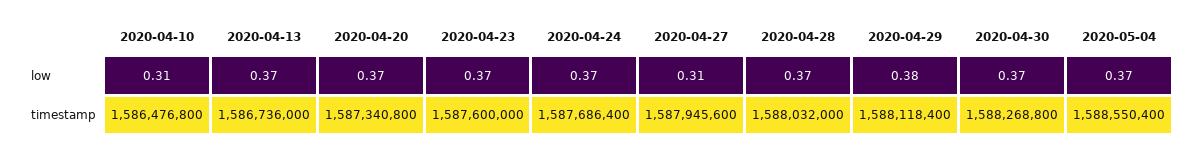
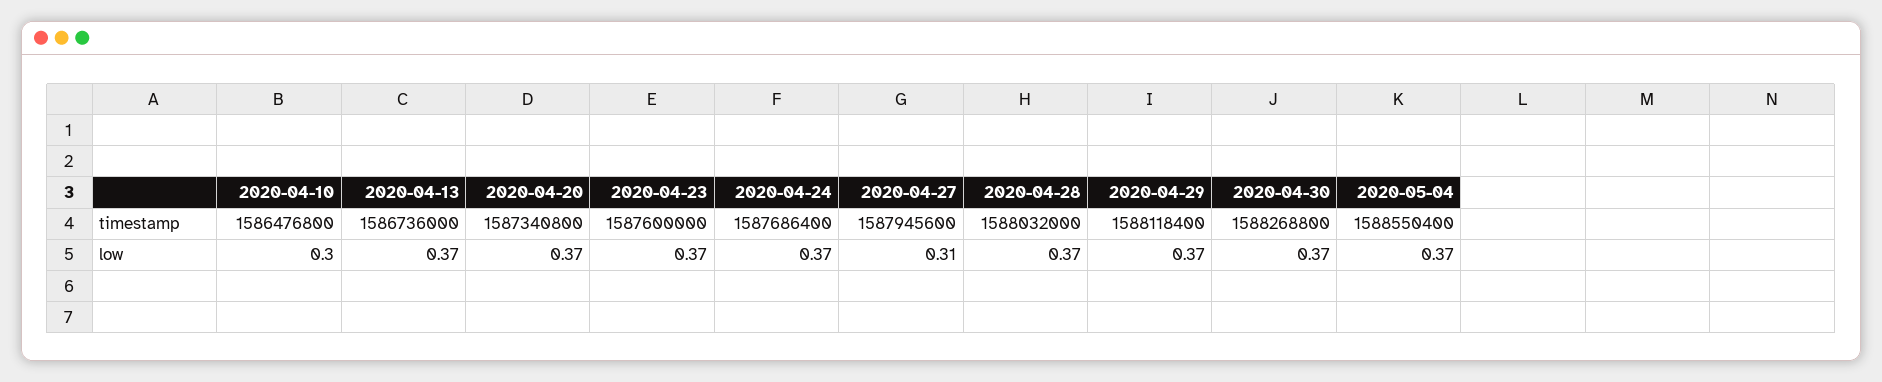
  {
    "2020-04-10": {
-     "low": 0.31,
+     "low": 0.3,
      "timestamp": 1586476800
    },
    "2020-04-13": {
      "low": 0.37,
      "timestamp": 1586736000
    },
    "2020-04-20": {
      "low": 0.37,
      "timestamp": 1587340800
    },
    "2020-04-23": {
      "low": 0.37,
      "timestamp": 1587600000
    },
    "2020-04-24": {
      "low": 0.37,
      "timestamp": 1587686400
    },
    "2020-04-27": {
      "low": 0.31,
      "timestamp": 1587945600
    },
    "2020-04-28": {
      "low": 0.37,
      "timestamp": 1588032000
    },
    "2020-04-29": {
-     "low": 0.38,
+     "low": 0.37,
      "timestamp": 1588118400
    },
    "2020-04-30": {
      "low": 0.37,
      "timestamp": 1588268800
    },
    "2020-05-04": {
      "low": 0.37,
      "timestamp": 1588550400
    }
  }

